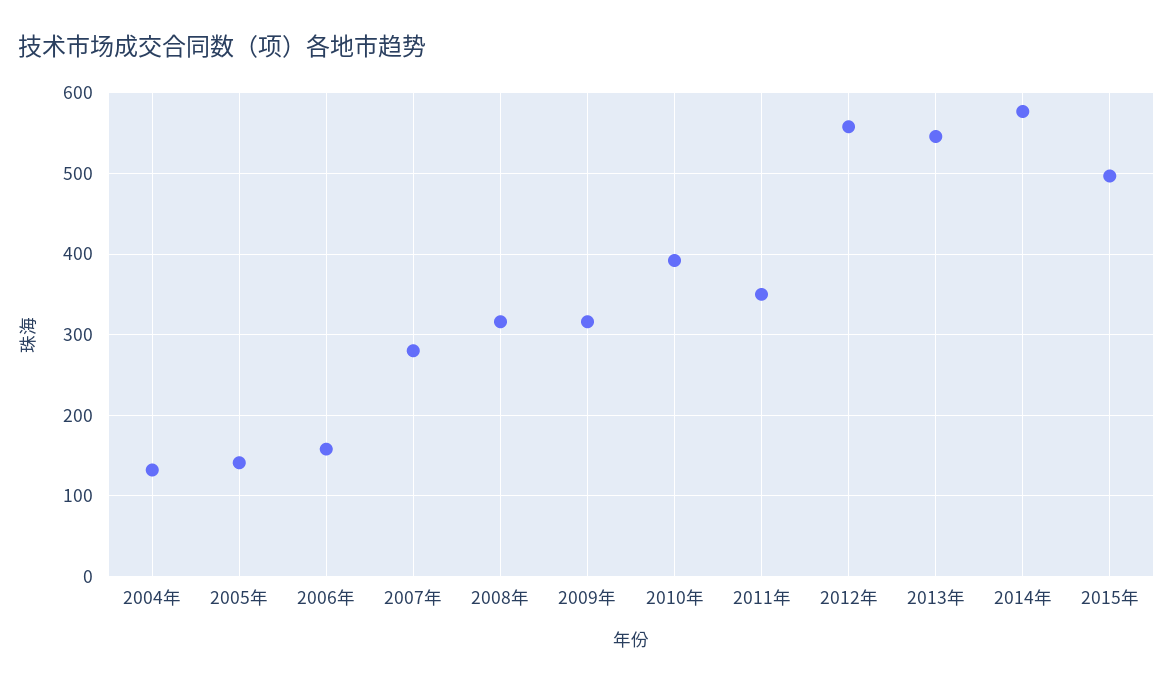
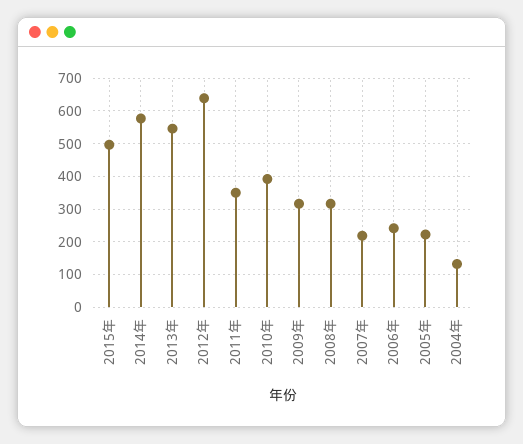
  {
    "2004年": 130,
-   "2005年": 140,
+   "2005年": 220,
-   "2006年": 160,
+   "2006年": 240,
-   "2007年": 280,
+   "2007年": 220,
    "2008年": 320,
    "2009年": 320,
    "2010年": 390,
    "2011年": 350,
-   "2012年": 560,
+   "2012年": 640,
    "2013年": 550,
    "2014年": 580,
    "2015年": 500
  }

